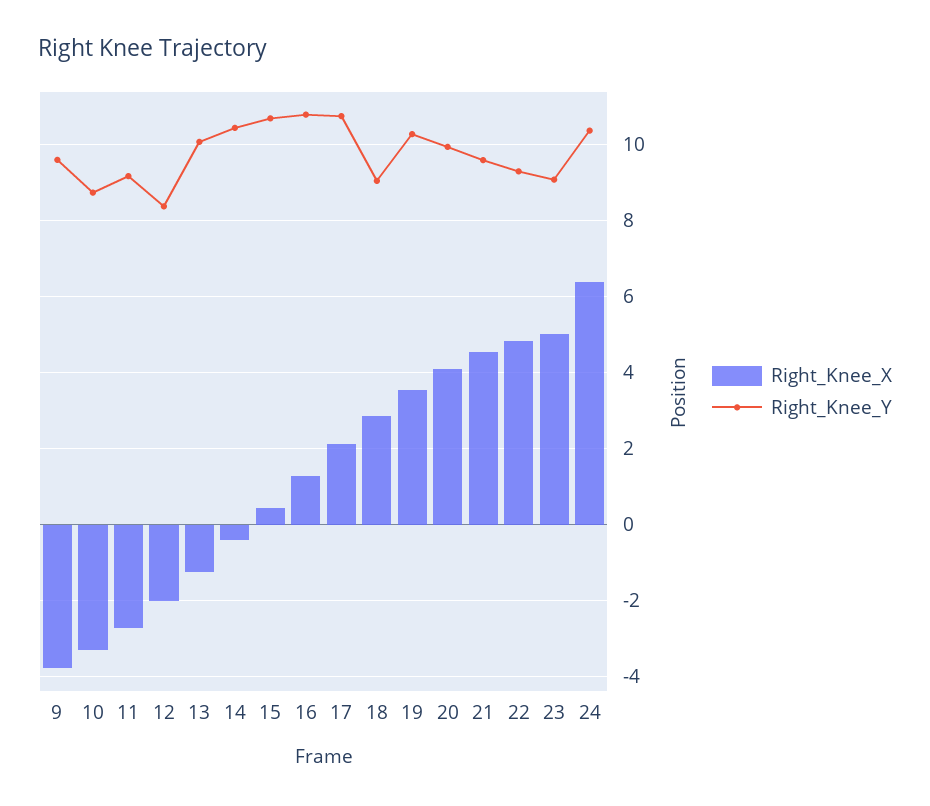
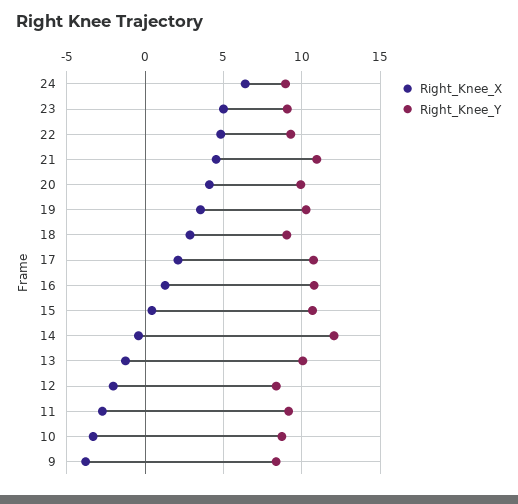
  {
    "Right_Knee_X": {
      "9": -3.8,
      "10": -3.4,
      "11": -2.8,
      "12": -2,
      "13": -1.2,
      "14": -0.4,
      "15": 0.4,
      "16": 1.2,
      "17": 2.2,
      "18": 2.8,
      "19": 3.6,
      "20": 4.2,
      "21": 4.6,
      "22": 4.8,
      "23": 5,
      "24": 6.4
    },
    "Right_Knee_Y": {
-     "9": 9.6,
+     "9": 8.5,
      "10": 8.8,
      "11": 9.2,
      "12": 8.4,
      "13": 10,
-     "14": 10.4,
+     "14": 12,
      "15": 10.6,
      "16": 10.8,
      "17": 10.8,
      "18": 9,
      "19": 10.2,
      "20": 10,
-     "21": 9.6,
+     "21": 11,
      "22": 9.2,
      "23": 9,
-     "24": 10.4
+     "24": 9
    }
  }

